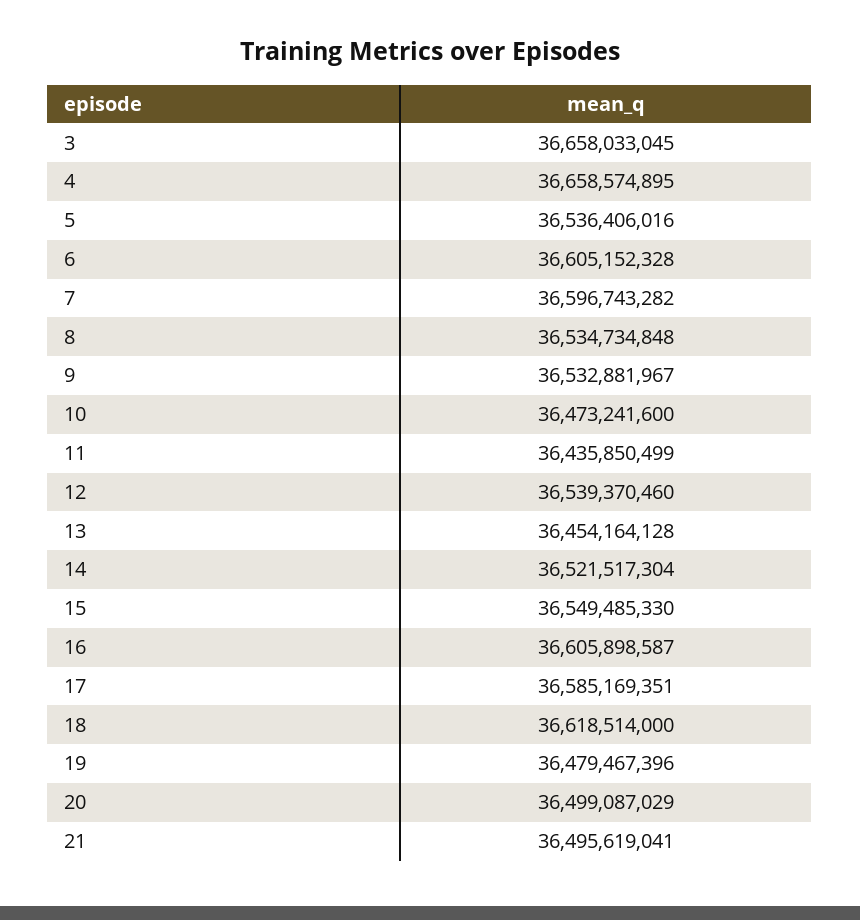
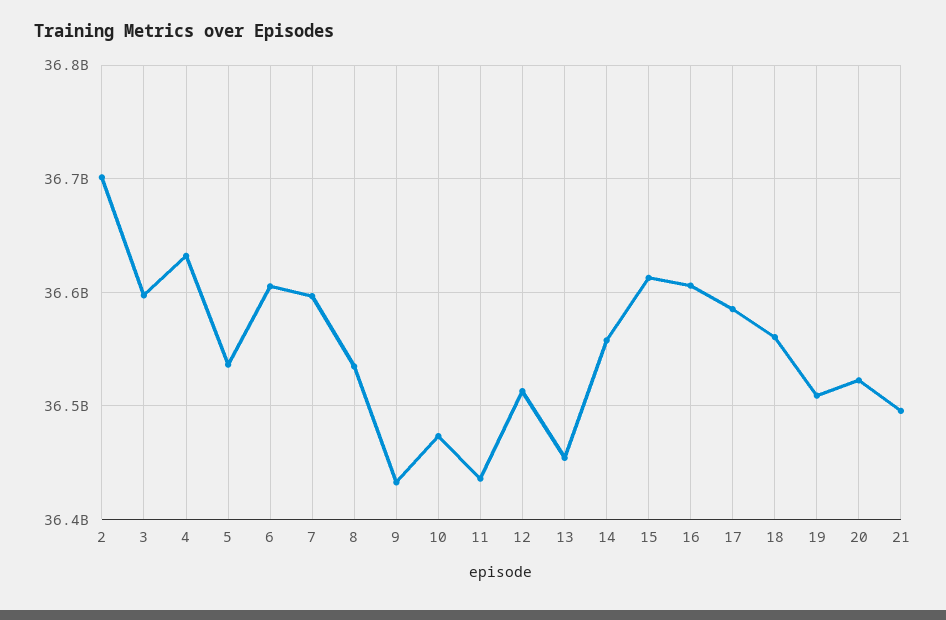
  {
-   "3": 36658033045,
+   "3": 36600000000,
-   "4": 36658574895,
+   "4": 36630000000,
    "5": 36536406016,
    "6": 36605152328,
    "7": 36596743282,
    "8": 36534734848,
-   "9": 36532881967,
+   "9": 36430000000,
    "10": 36473241600,
    "11": 36435850499,
-   "12": 36539370460,
+   "12": 36510000000,
    "13": 36454164128,
-   "14": 36521517304,
+   "14": 36560000000,
-   "15": 36549485330,
+   "15": 36610000000,
    "16": 36605898587,
    "17": 36585169351,
-   "18": 36618514000,
+   "18": 36560000000,
-   "19": 36479467396,
+   "19": 36510000000,
-   "20": 36499087029,
+   "20": 36520000000,
-   "21": 36495619041
+   "21": 36495619041,
+   "2": 36700000000
  }

